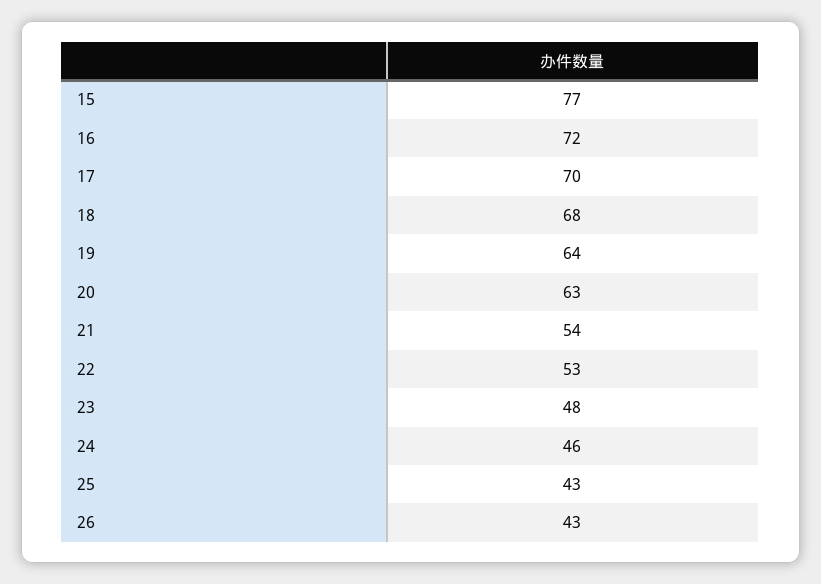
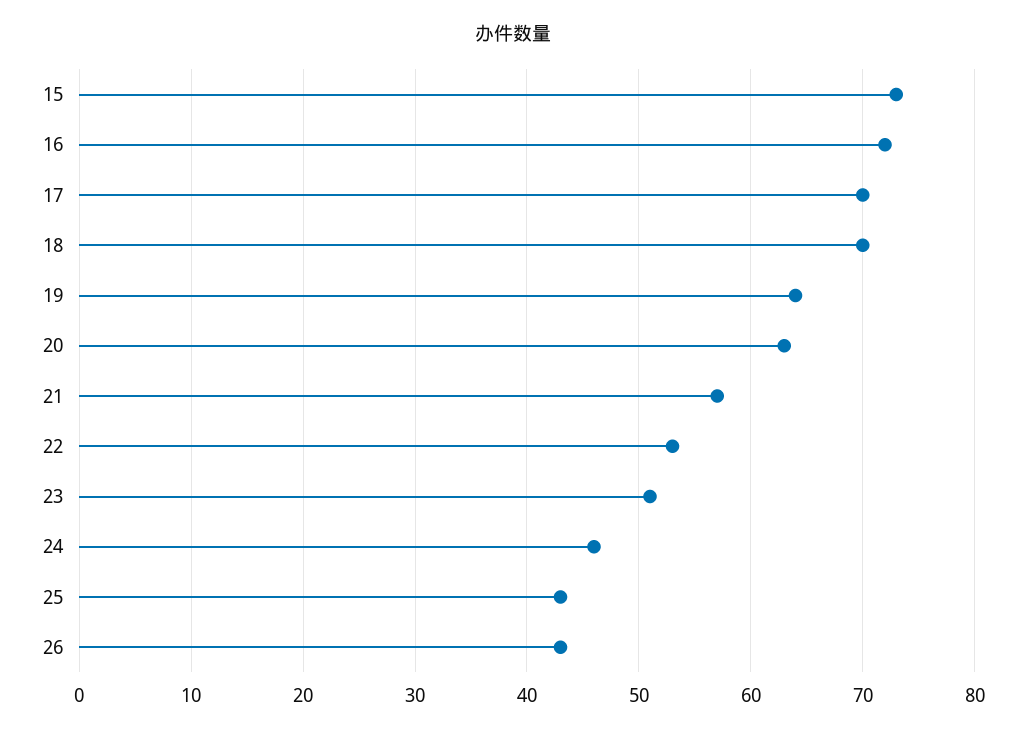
  {
-   "15": 77,
+   "15": 73,
    "16": 72,
    "17": 70,
-   "18": 68,
+   "18": 70,
    "19": 64,
    "20": 63,
-   "21": 54,
+   "21": 57,
    "22": 53,
-   "23": 48,
+   "23": 51,
    "24": 46,
    "25": 43,
    "26": 43
  }

